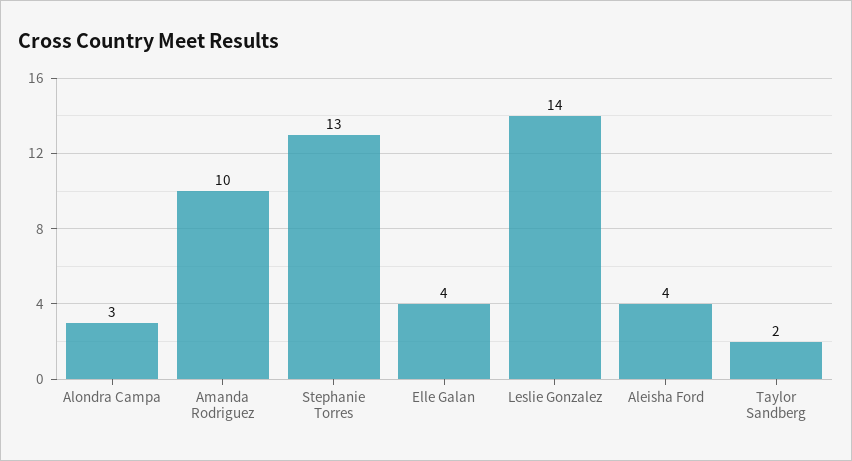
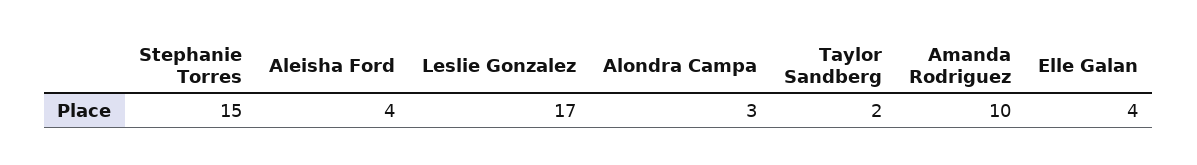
  {
    "Alondra Campa": 3,
    "Amanda Rodriguez": 10,
-   "Stephanie Torres": 13,
+   "Stephanie Torres": 15,
    "Elle Galan": 4,
-   "Leslie Gonzalez": 14,
+   "Leslie Gonzalez": 17,
    "Aleisha Ford": 4,
    "Taylor Sandberg": 2
  }

